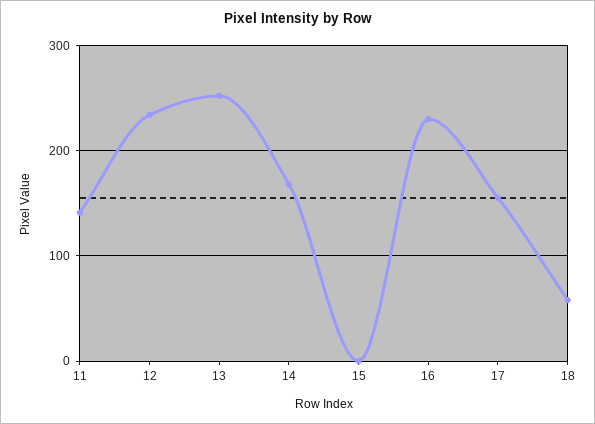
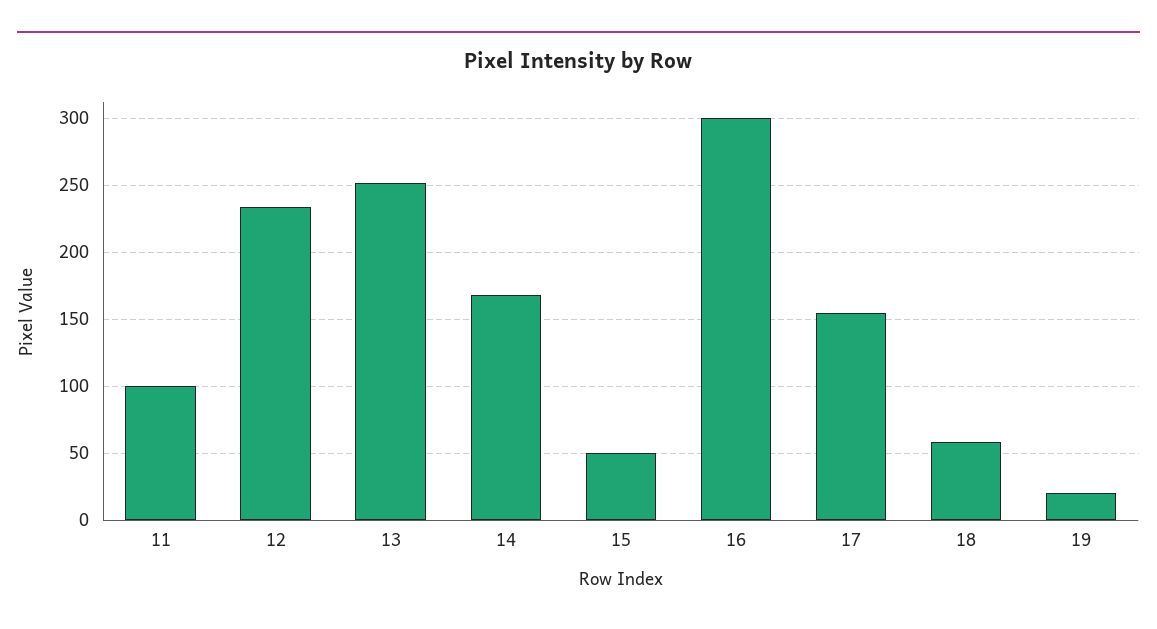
  {
-   "11": 140,
+   "11": 100,
    "12": 235,
    "13": 250,
    "14": 170,
-   "15": 0,
+   "15": 50,
-   "16": 230,
+   "16": 300,
    "17": 155,
-   "18": 60
+   "18": 60,
+   "19": 20
  }

